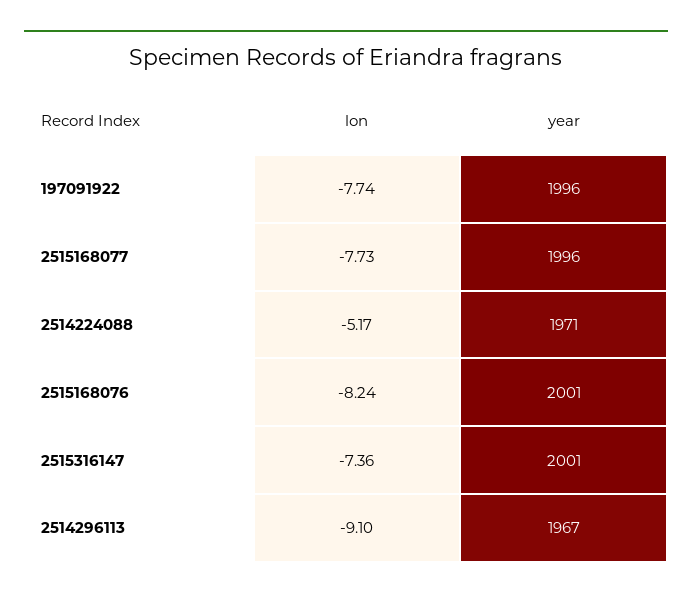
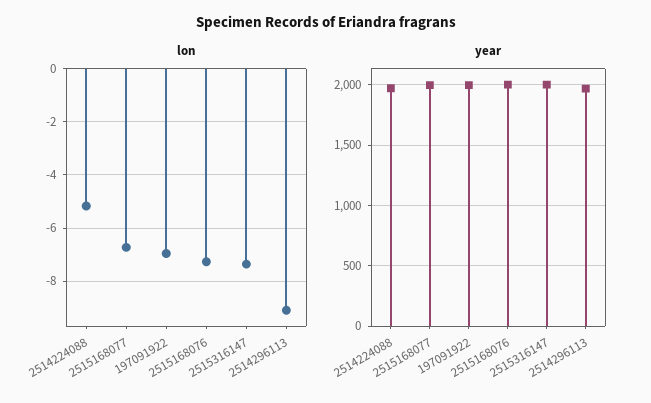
  {
    "lon": {
-     "197091922": -7.74,
+     "197091922": -7,
-     "2515168077": -7.73,
+     "2515168077": -6.75,
      "2514224088": -5.17,
-     "2515168076": -8.24,
+     "2515168076": -7.25,
      "2515316147": -7.36,
      "2514296113": -9.1
    },
    "year": {
      "197091922": 1996,
      "2515168077": 1996,
      "2514224088": 1971,
      "2515168076": 2001,
      "2515316147": 2001,
      "2514296113": 1967
    }
  }

